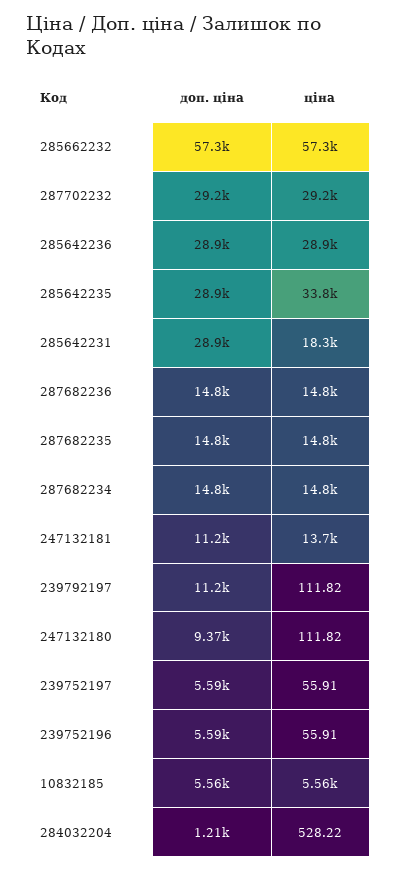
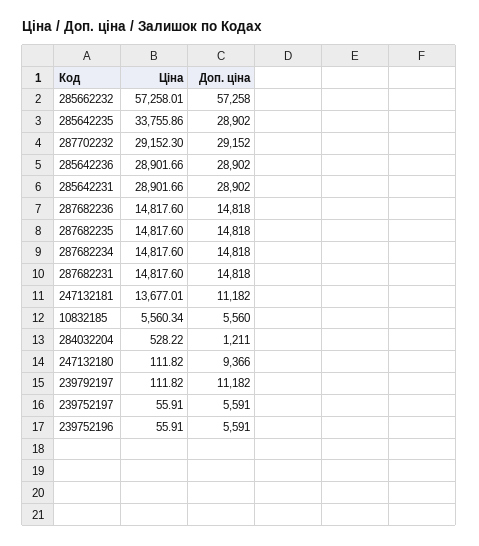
  {
    "доп. ціна": {
      "285662232": 57258,
      "287702232": 29152,
      "285642236": 28902,
      "285642235": 28902,
      "285642231": 28902,
      "287682236": 14818,
      "287682235": 14818,
      "287682234": 14818,
      "247132181": 11182,
      "239792197": 11182,
      "247132180": 9366,
      "239752197": 5591,
      "239752196": 5591,
      "10832185": 5560,
-     "284032204": 1211
+     "284032204": 1211,
+     "287682231": 14818
    },
    "ціна": {
      "285662232": 57258.01,
      "287702232": 29152.3,
      "285642236": 28901.66,
      "285642235": 33755.86,
-     "285642231": 18300,
+     "285642231": 28901.66,
      "287682236": 14817.6,
      "287682235": 14817.6,
      "287682234": 14817.6,
      "247132181": 13677.01,
      "239792197": 111.82,
      "247132180": 111.82,
      "239752197": 55.91,
      "239752196": 55.91,
      "10832185": 5560.34,
-     "284032204": 528.22
+     "284032204": 528.22,
+     "287682231": 14817.6
    }
  }

